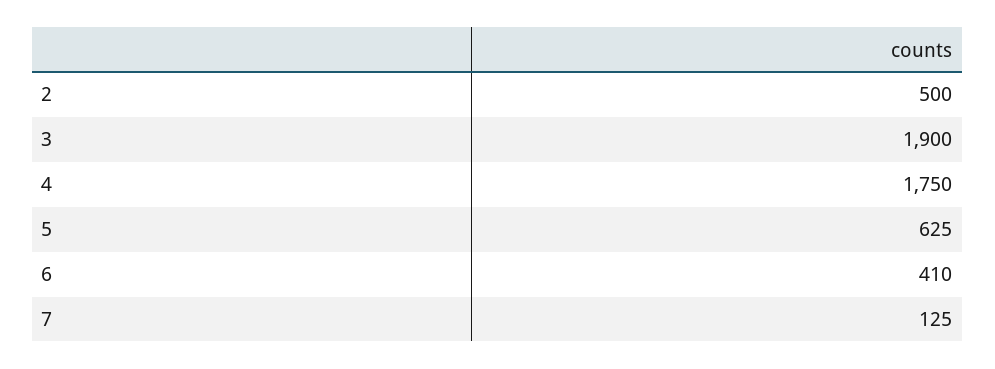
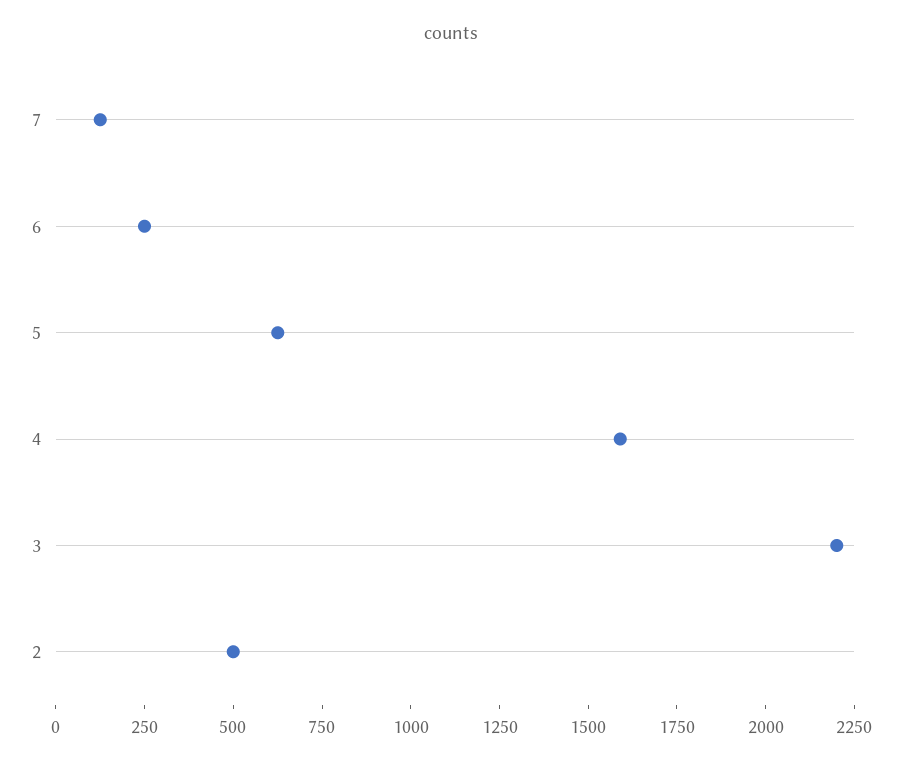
  {
    "2": 500,
-   "3": 1900,
+   "3": 2200,
-   "4": 1750,
+   "4": 1600,
    "5": 625,
-   "6": 410,
+   "6": 250,
    "7": 125
  }

